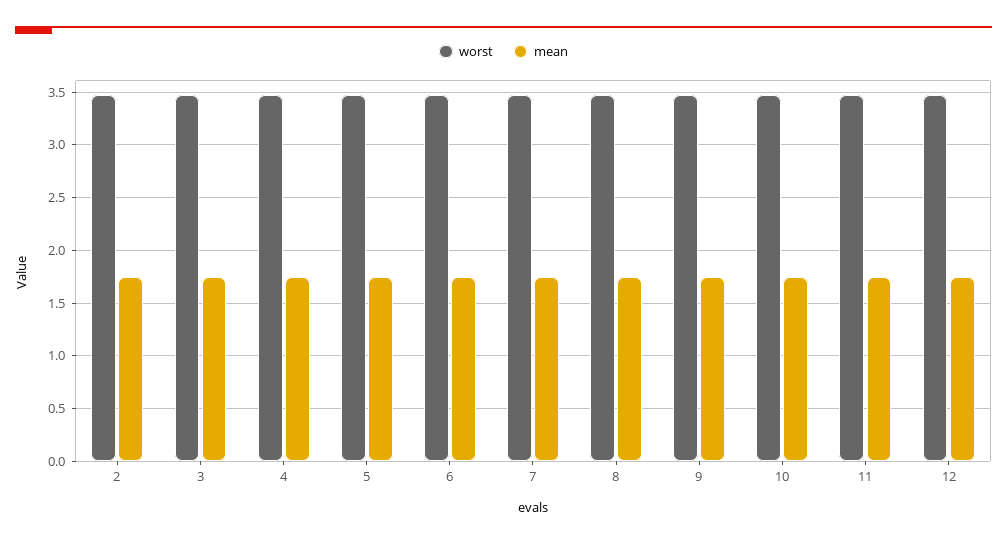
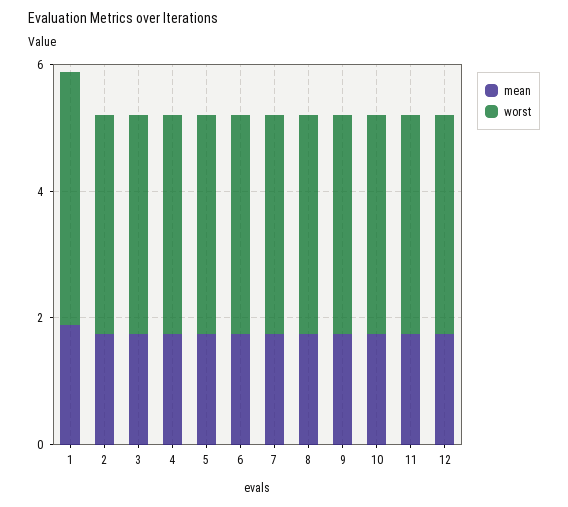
  {
    "worst": {
      "2": 3.5,
      "3": 3.5,
      "4": 3.5,
      "5": 3.5,
      "6": 3.5,
      "7": 3.5,
      "8": 3.5,
      "9": 3.5,
      "10": 3.5,
      "11": 3.5,
-     "12": 3.5
+     "12": 3.5,
+     "1": 4
    },
    "mean": {
      "2": 1.7,
      "3": 1.7,
      "4": 1.7,
      "5": 1.7,
      "6": 1.7,
      "7": 1.7,
      "8": 1.7,
      "9": 1.7,
      "10": 1.7,
      "11": 1.7,
-     "12": 1.7
+     "12": 1.7,
+     "1": 2
    }
  }

